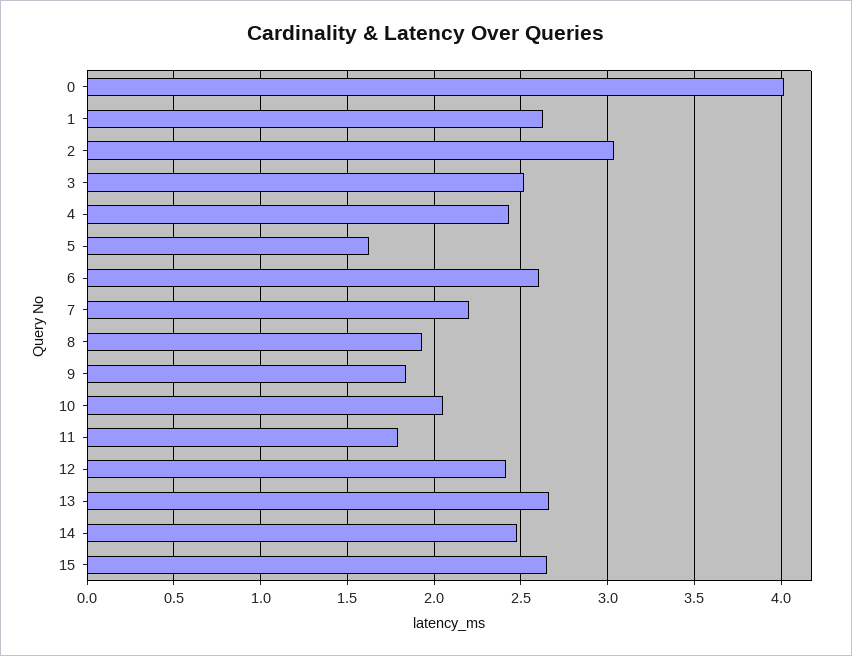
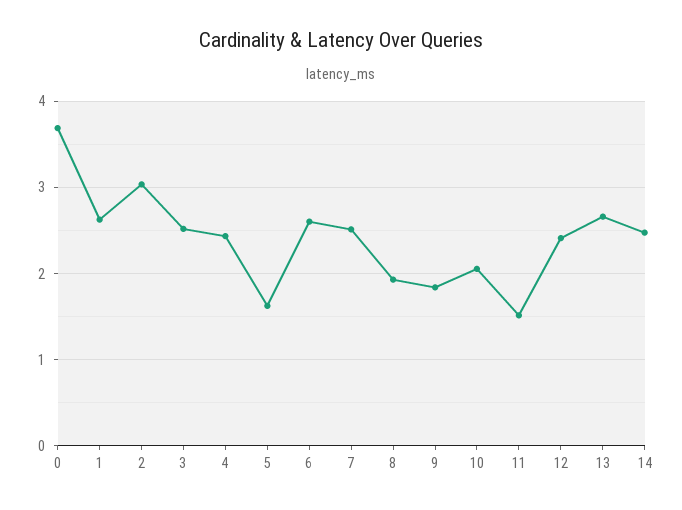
  {
-   "0": 4,
+   "0": 3.7,
    "1": 2.65,
    "2": 3.05,
    "3": 2.5,
    "4": 2.45,
    "5": 1.65,
    "6": 2.6,
-   "7": 2.2,
+   "7": 2.5,
    "8": 1.95,
    "9": 1.85,
    "10": 2.05,
-   "11": 1.8,
+   "11": 1.5,
    "12": 2.4,
    "13": 2.65,
-   "14": 2.5,
+   "14": 2.5
-   "15": 2.65
  }

